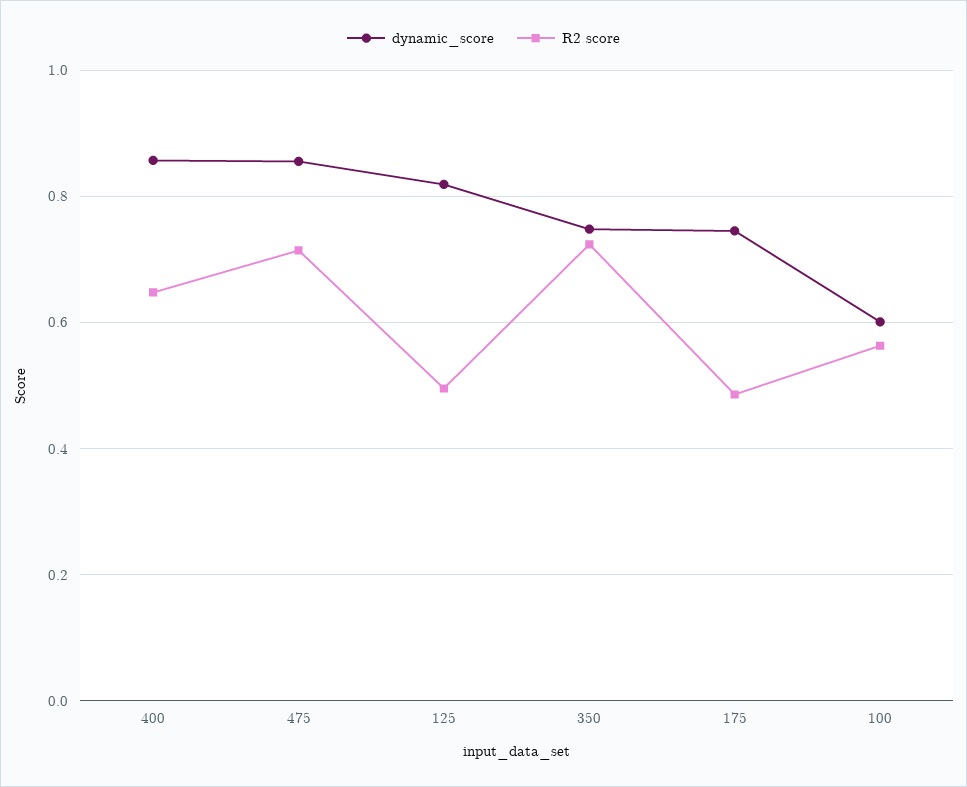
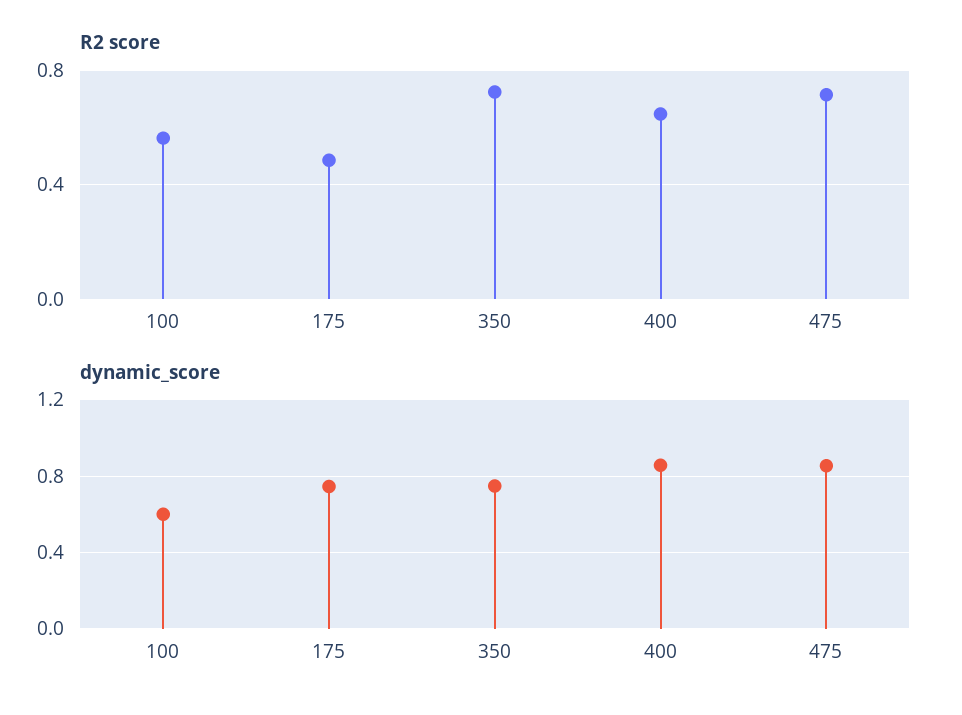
  {
    "dynamic_score": {
      "400": 0.86,
      "475": 0.86,
-     "125": 0.82,
      "350": 0.74,
      "175": 0.74,
      "100": 0.6
    },
    "R2 score": {
      "400": 0.64,
      "475": 0.72,
-     "125": 0.5,
      "350": 0.72,
      "175": 0.48,
      "100": 0.56
    }
  }

